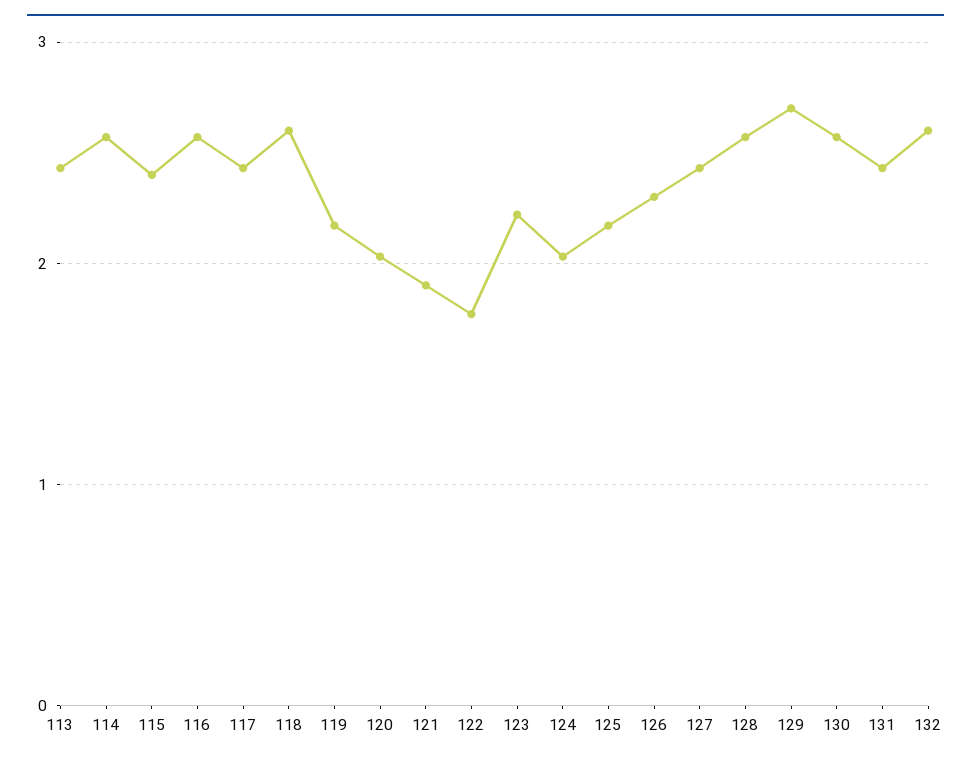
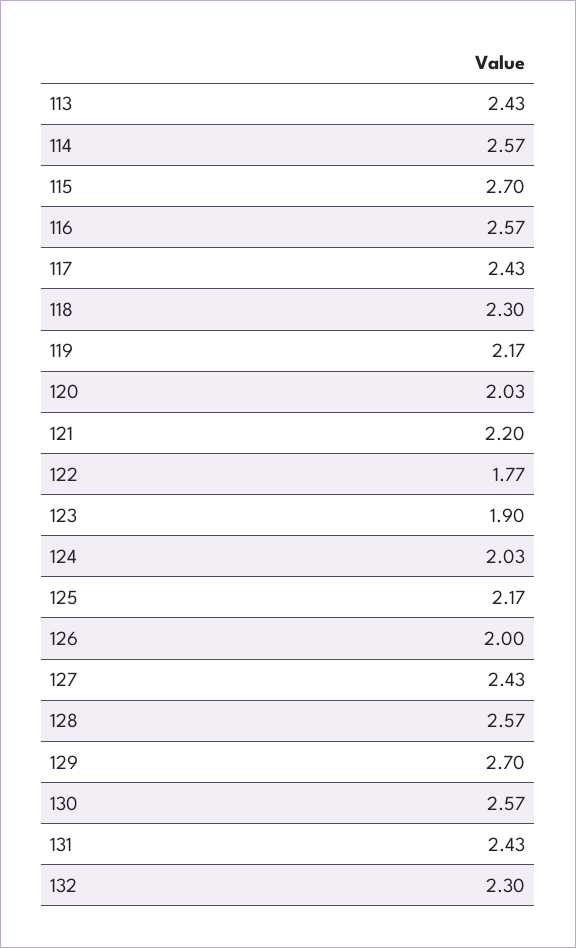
  {
    "113": 2.43,
    "114": 2.57,
-   "115": 2.4,
+   "115": 2.7,
    "116": 2.57,
    "117": 2.43,
-   "118": 2.6,
+   "118": 2.3,
    "119": 2.17,
    "120": 2.03,
-   "121": 1.9,
+   "121": 2.2,
    "122": 1.77,
-   "123": 2.2,
+   "123": 1.9,
    "124": 2.03,
    "125": 2.17,
-   "126": 2.3,
+   "126": 2,
    "127": 2.43,
    "128": 2.57,
    "129": 2.7,
    "130": 2.57,
    "131": 2.43,
-   "132": 2.6
+   "132": 2.3
  }

